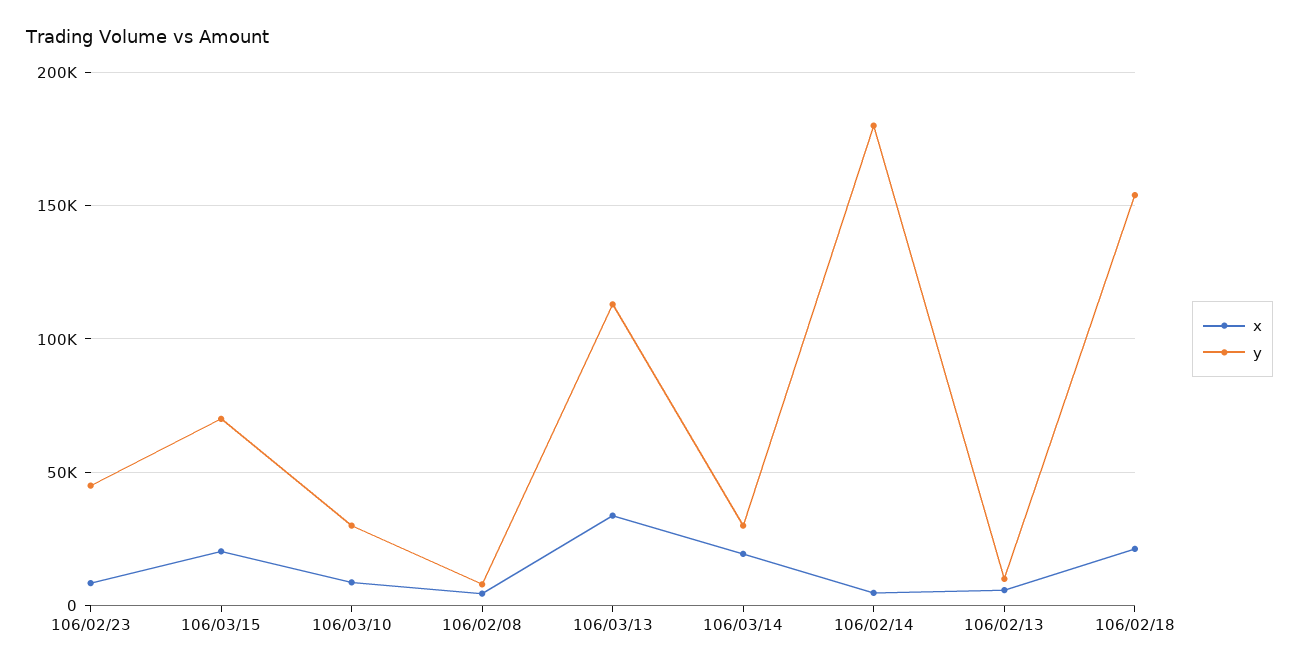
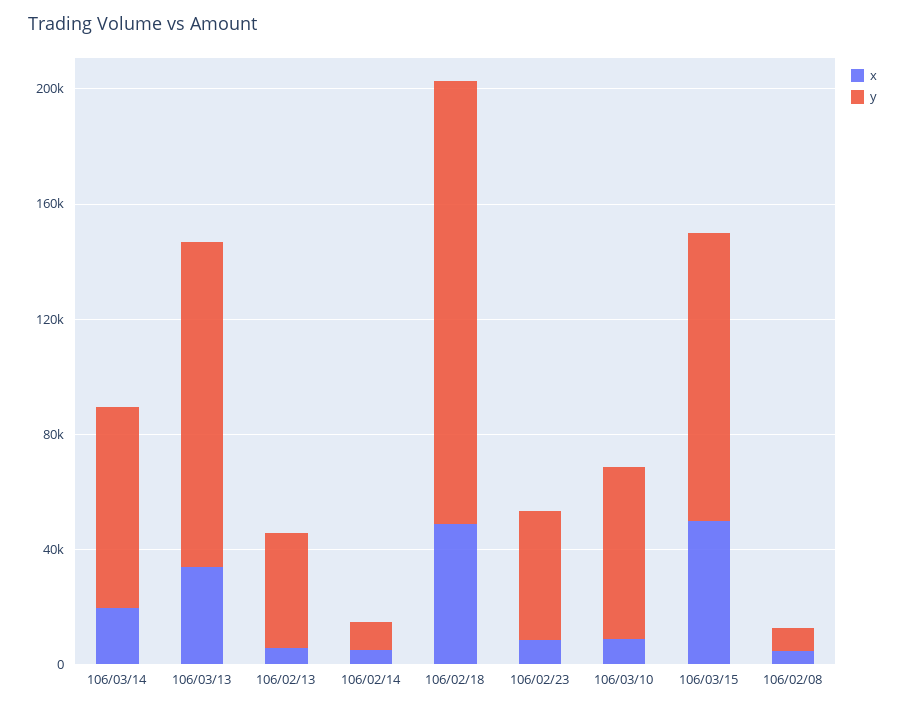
  {
    "x": {
      "106/02/23": 10000,
-     "106/03/15": 20000,
+     "106/03/15": 50000,
      "106/03/10": 10000,
      "106/02/08": 5000,
      "106/03/13": 35000,
      "106/03/14": 20000,
      "106/02/14": 5000,
      "106/02/13": 5000,
-     "106/02/18": 20000
+     "106/02/18": 50000
    },
    "y": {
      "106/02/23": 45000,
-     "106/03/15": 70000,
+     "106/03/15": 100000,
-     "106/03/10": 30000,
+     "106/03/10": 60000,
      "106/02/08": 10000,
      "106/03/13": 115000,
-     "106/03/14": 30000,
+     "106/03/14": 70000,
-     "106/02/14": 180000,
+     "106/02/14": 10000,
-     "106/02/13": 10000,
+     "106/02/13": 40000,
      "106/02/18": 155000
    }
  }

